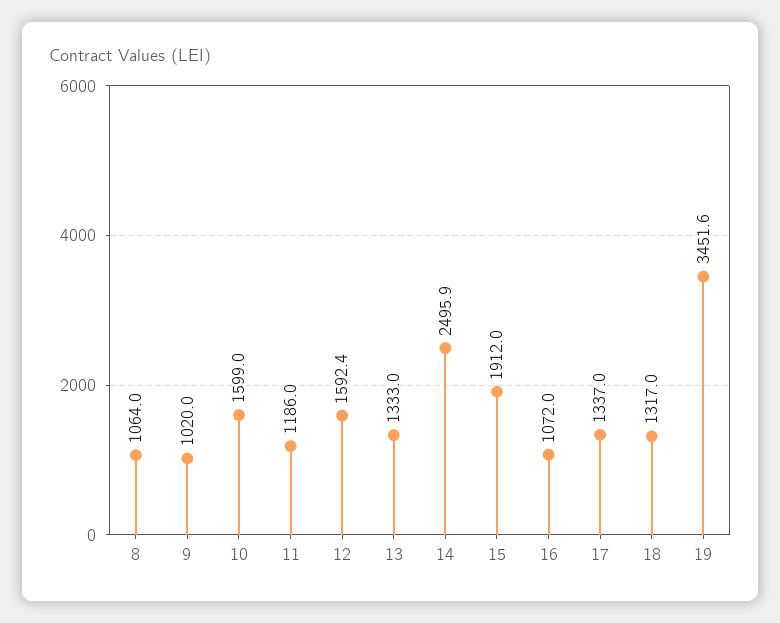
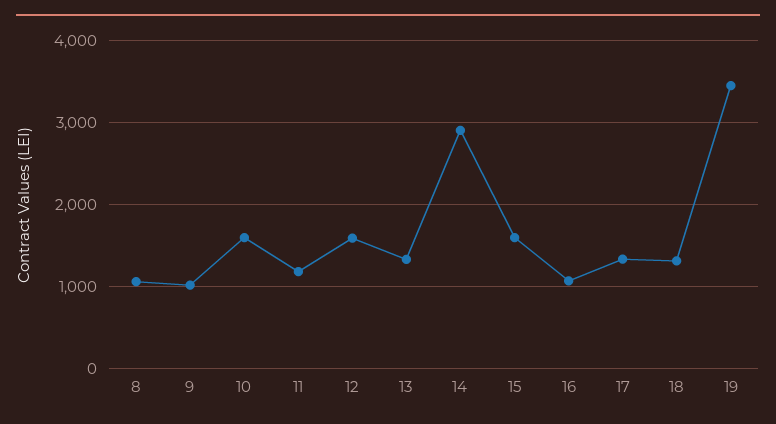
  {
    "8": 1064,
    "9": 1020,
    "10": 1599,
    "11": 1186,
    "12": 1592.4,
    "13": 1333,
-   "14": 2495.9,
+   "14": 2900,
-   "15": 1912,
+   "15": 1600,
    "16": 1072,
    "17": 1337,
    "18": 1317,
    "19": 3451.6
  }

